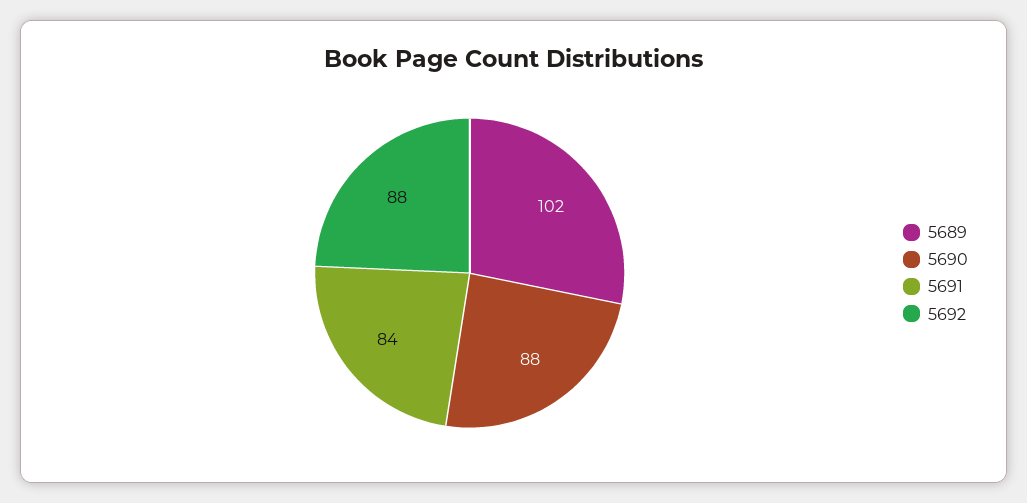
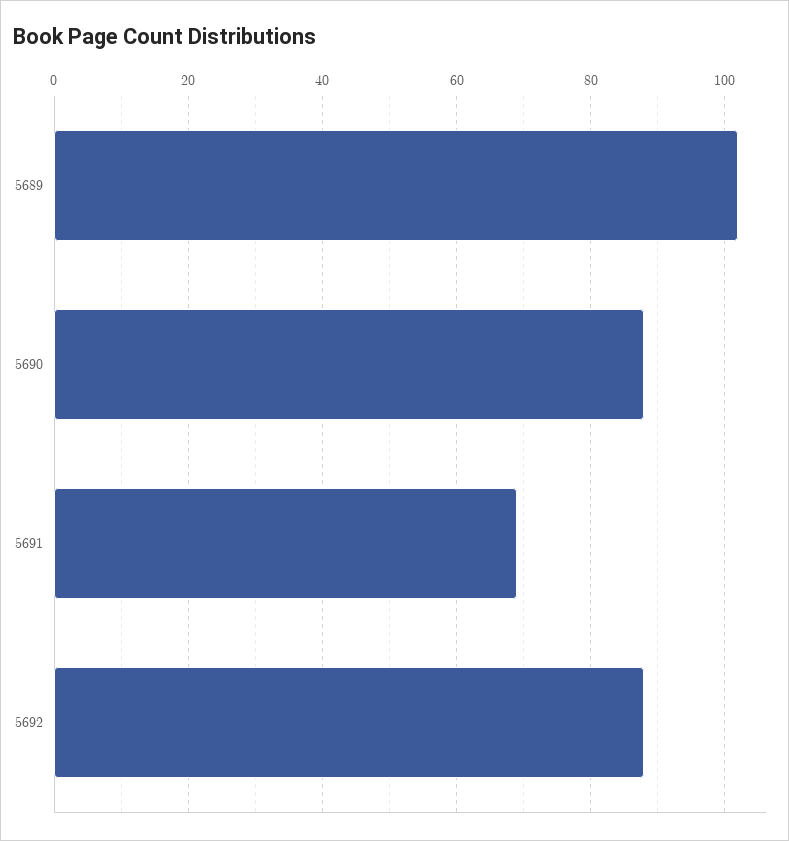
  {
    "5689": 102,
    "5690": 88,
-   "5691": 84,
+   "5691": 70,
    "5692": 88
  }

